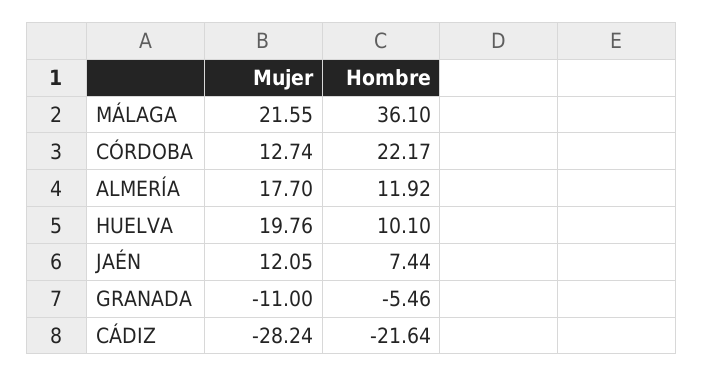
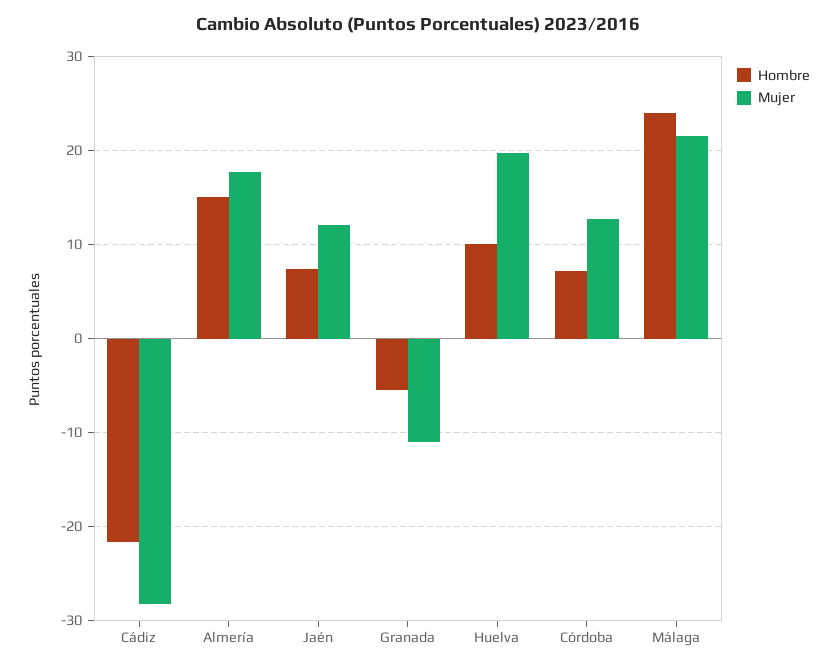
  {
    "Mujer": {
      "MÁLAGA": 21.55,
      "CÓRDOBA": 12.74,
      "ALMERÍA": 17.7,
      "HUELVA": 19.76,
      "JAÉN": 12.05,
      "GRANADA": -11,
      "CÁDIZ": -28.24
    },
    "Hombre": {
-     "MÁLAGA": 36.1,
+     "MÁLAGA": 24,
-     "CÓRDOBA": 22.17,
+     "CÓRDOBA": 7,
-     "ALMERÍA": 11.92,
+     "ALMERÍA": 15,
      "HUELVA": 10.1,
      "JAÉN": 7.44,
      "GRANADA": -5.46,
      "CÁDIZ": -21.64
    }
  }

